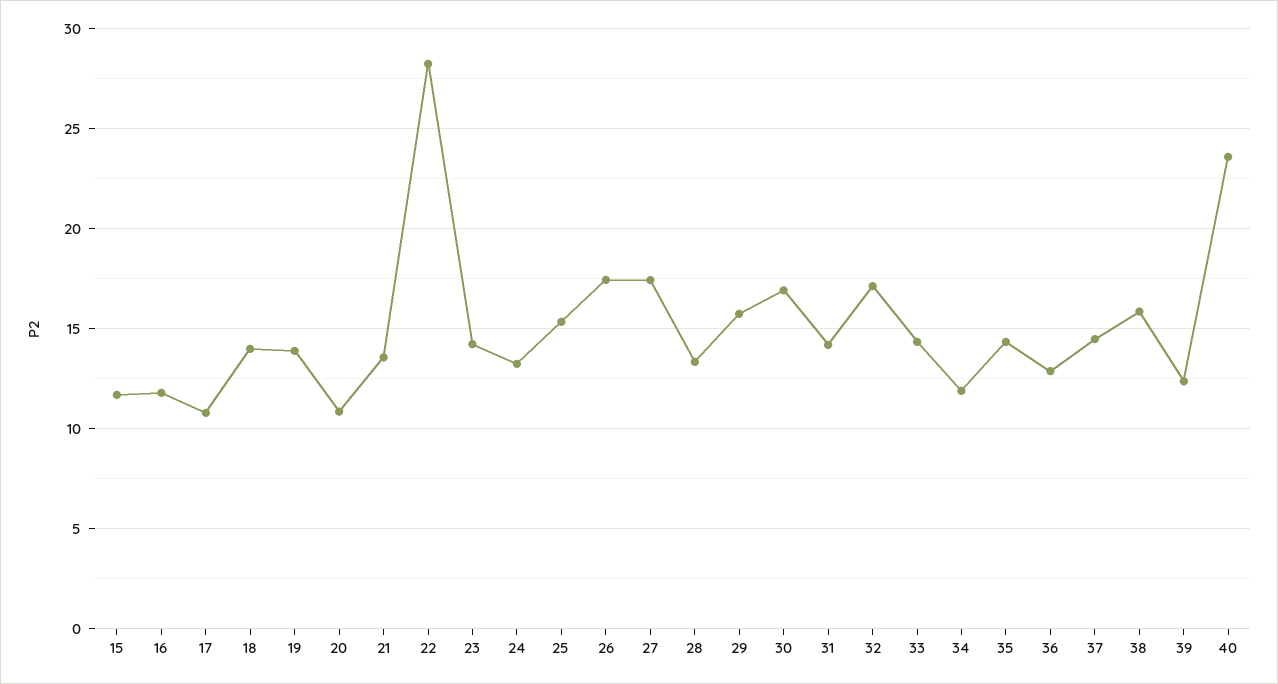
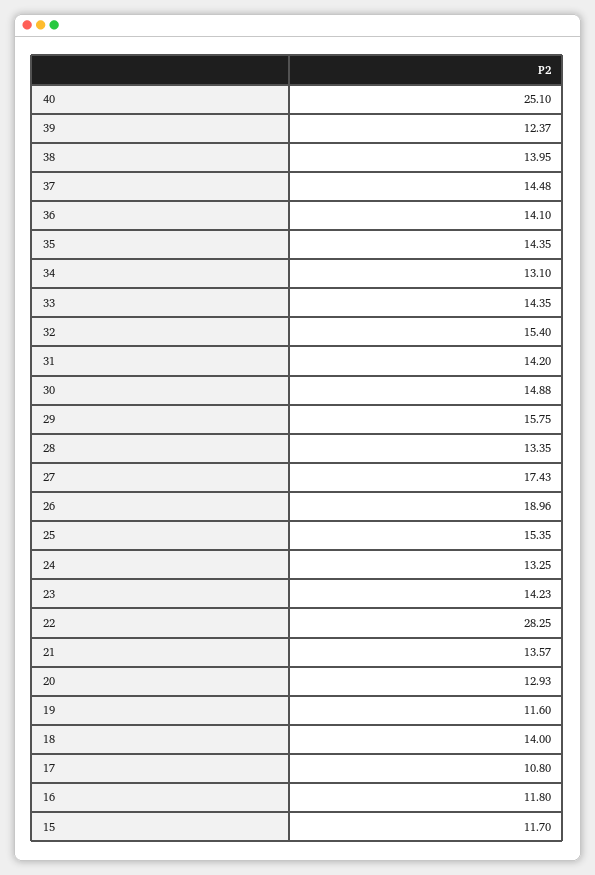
  {
    "15": 11.7,
    "16": 11.8,
    "17": 10.8,
    "18": 14,
-   "19": 14,
+   "19": 11.6,
-   "20": 11,
+   "20": 12.93,
    "21": 13.57,
    "22": 28.25,
    "23": 14.23,
    "24": 13.25,
    "25": 15.35,
-   "26": 17.5,
+   "26": 18.96,
    "27": 17.43,
    "28": 13.35,
    "29": 15.75,
-   "30": 17,
+   "30": 14.88,
    "31": 14.2,
-   "32": 17,
+   "32": 15.4,
    "33": 14.35,
-   "34": 12,
+   "34": 13.1,
    "35": 14.35,
-   "36": 13,
+   "36": 14.1,
    "37": 14.48,
-   "38": 16,
+   "38": 13.95,
    "39": 12.37,
-   "40": 23.5
+   "40": 25.1
  }

